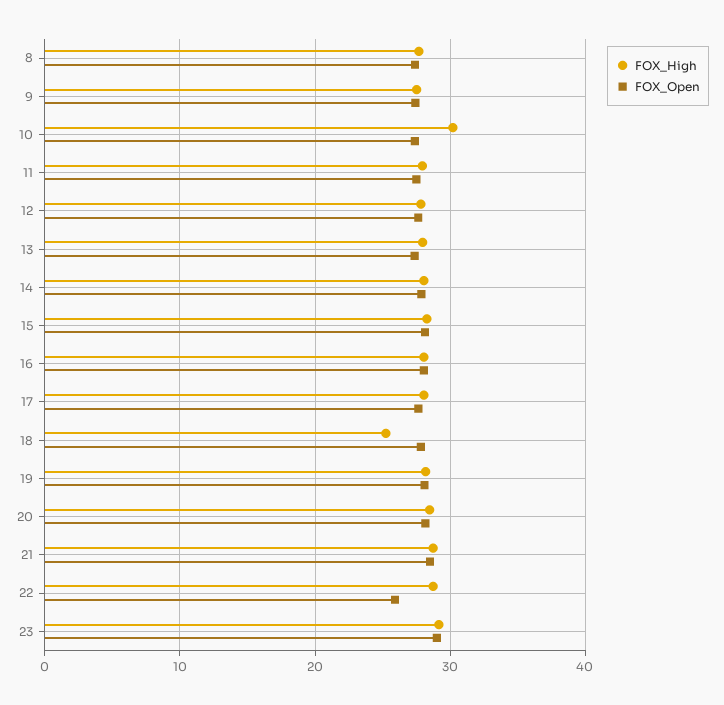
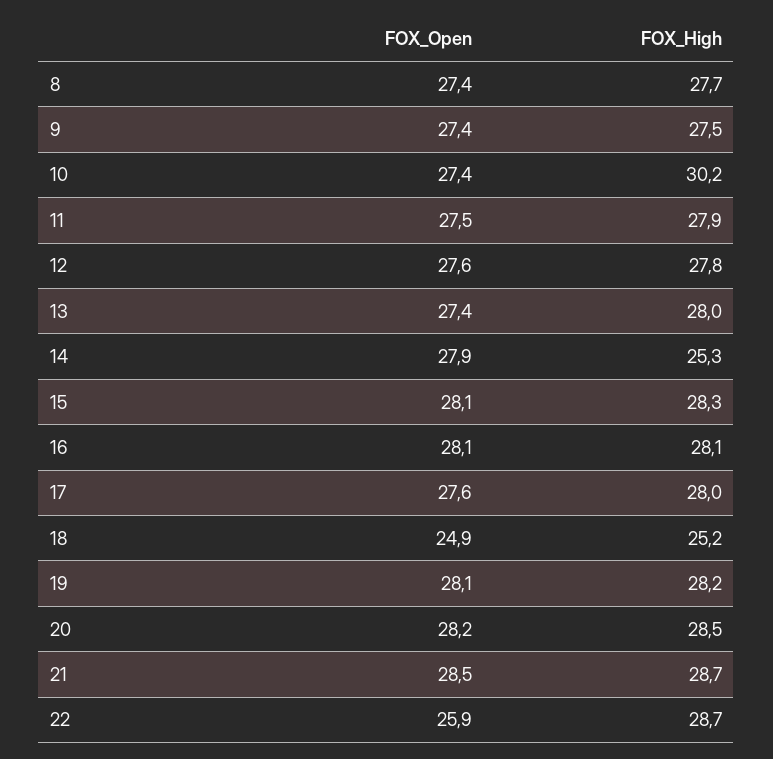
  {
    "FOX_High": {
      "8": 27.7,
      "9": 27.5,
      "10": 30.2,
      "11": 27.9,
      "12": 27.8,
      "13": 28,
-     "14": 28,
+     "14": 25.3,
      "15": 28.3,
      "16": 28.1,
      "17": 28,
      "18": 25.2,
      "19": 28.2,
      "20": 28.5,
      "21": 28.7,
-     "22": 28.7,
+     "22": 28.7
-     "23": 29
    },
    "FOX_Open": {
      "8": 27.4,
      "9": 27.4,
      "10": 27.4,
      "11": 27.5,
      "12": 27.6,
      "13": 27.4,
      "14": 27.9,
      "15": 28.1,
      "16": 28.1,
      "17": 27.6,
-     "18": 28,
+     "18": 24.9,
      "19": 28.1,
      "20": 28.2,
      "21": 28.5,
-     "22": 25.9,
+     "22": 25.9
-     "23": 29
    }
  }

